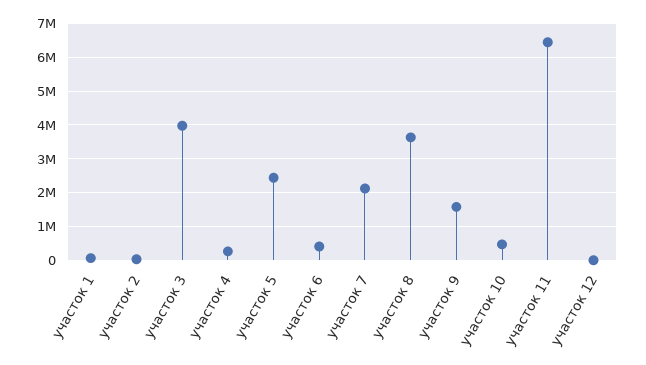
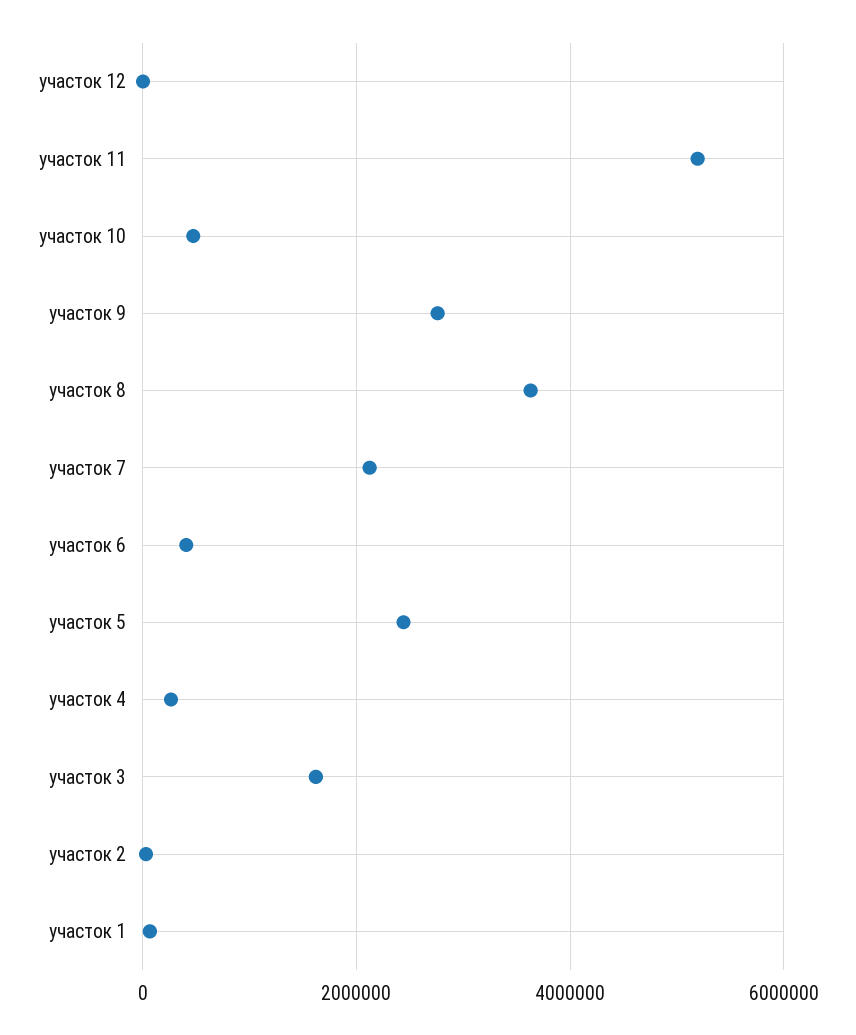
  {
    "участок 1": 0,
    "участок 2": 0,
-   "участок 3": 4000000,
+   "участок 3": 1600000,
    "участок 4": 200000,
    "участок 5": 2400000,
    "участок 6": 400000,
    "участок 7": 2200000,
    "участок 8": 3600000,
-   "участок 9": 1600000,
+   "участок 9": 2800000,
    "участок 10": 400000,
-   "участок 11": 6400000,
+   "участок 11": 5200000,
    "участок 12": 0
  }

